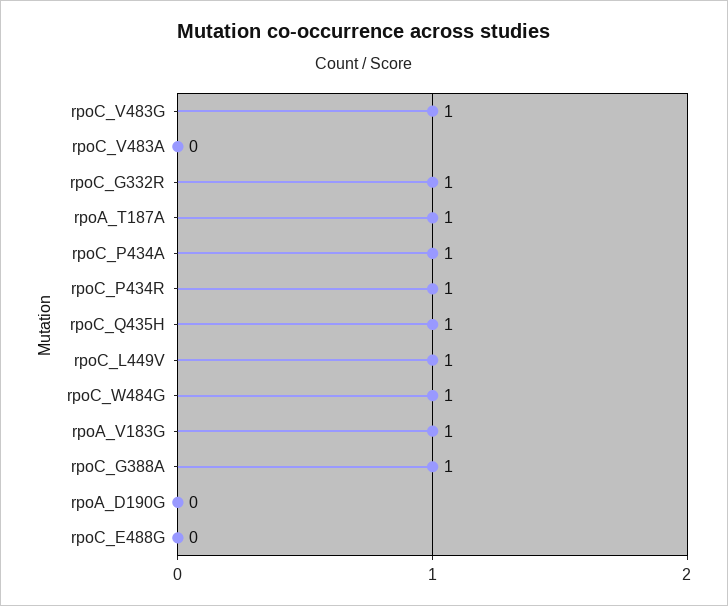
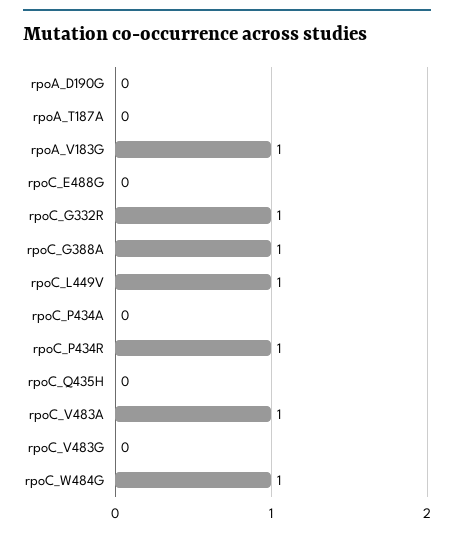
  {
-   "rpoC_V483G": 1,
+   "rpoC_V483G": 0,
-   "rpoC_V483A": 0,
+   "rpoC_V483A": 1,
    "rpoC_G332R": 1,
-   "rpoA_T187A": 1,
+   "rpoA_T187A": 0,
-   "rpoC_P434A": 1,
+   "rpoC_P434A": 0,
    "rpoC_P434R": 1,
-   "rpoC_Q435H": 1,
+   "rpoC_Q435H": 0,
    "rpoC_L449V": 1,
    "rpoC_W484G": 1,
    "rpoA_V183G": 1,
    "rpoC_G388A": 1,
    "rpoA_D190G": 0,
    "rpoC_E488G": 0
  }

